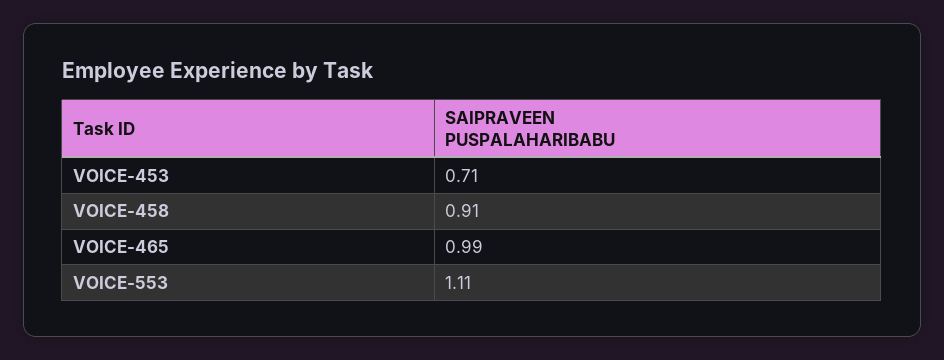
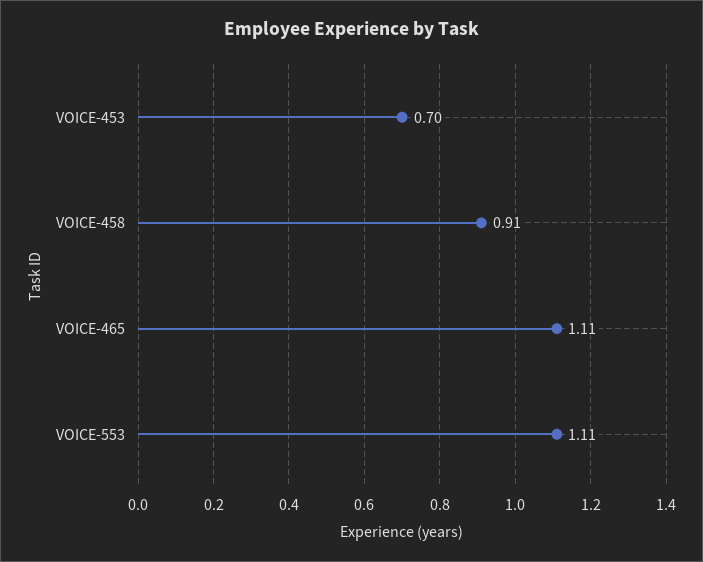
  {
-   "VOICE-453": 0.71,
+   "VOICE-453": 0.7,
    "VOICE-458": 0.91,
-   "VOICE-465": 0.99,
+   "VOICE-465": 1.11,
    "VOICE-553": 1.11
  }

